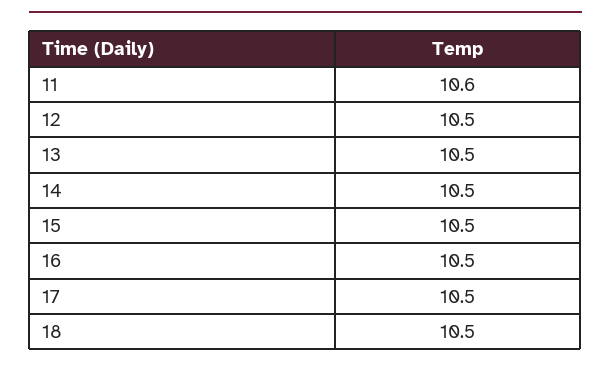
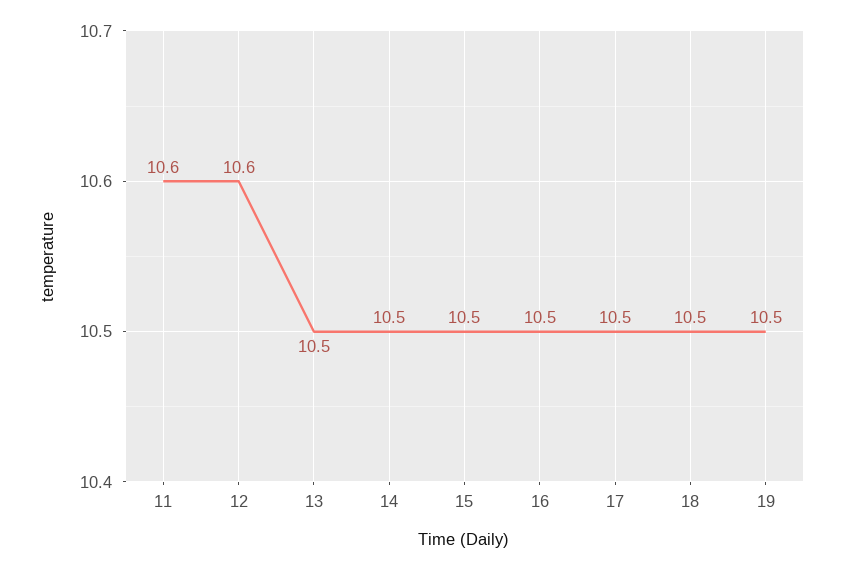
  {
    "11": 10.6,
-   "12": 10.5,
+   "12": 10.6,
    "13": 10.5,
    "14": 10.5,
    "15": 10.5,
    "16": 10.5,
    "17": 10.5,
-   "18": 10.5
+   "18": 10.5,
+   "19": 10.5
  }

